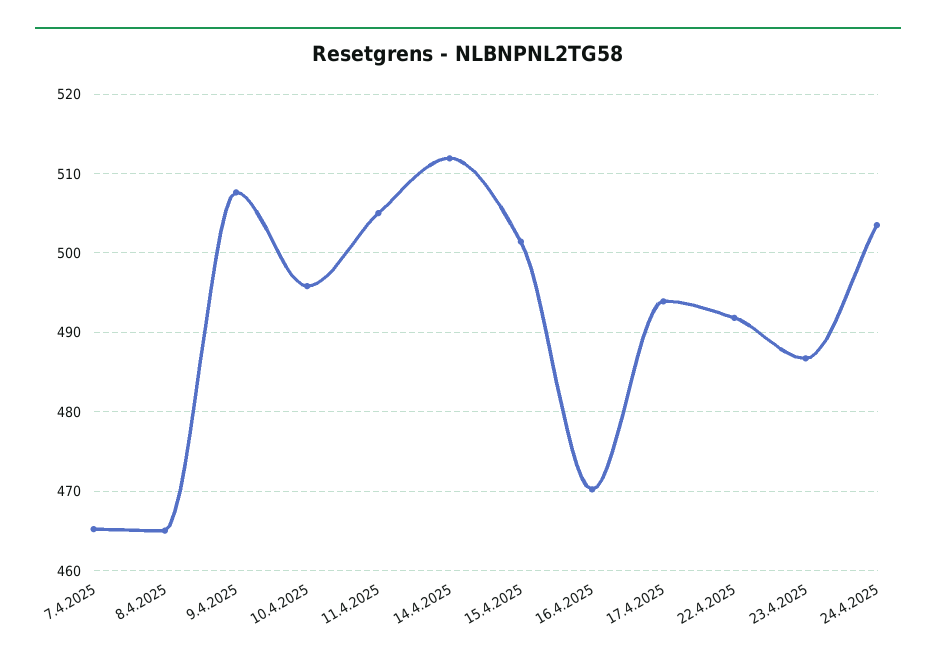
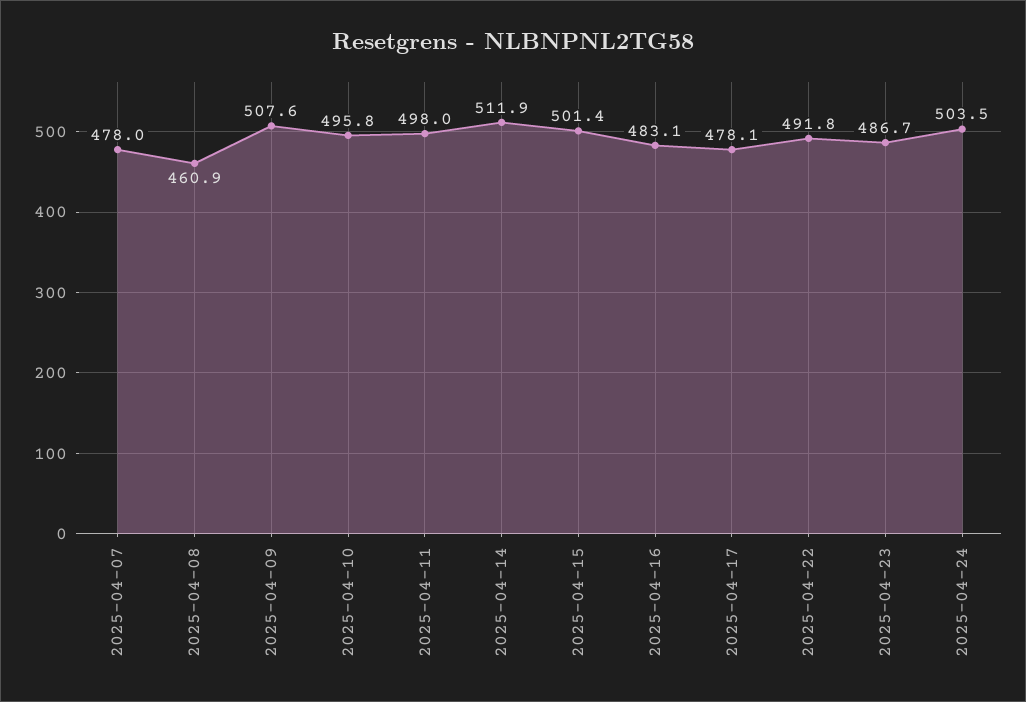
  {
-   "7.4.2025": 465,
+   "7.4.2025": 478,
-   "8.4.2025": 465,
+   "8.4.2025": 460.9,
    "9.4.2025": 507.6,
    "10.4.2025": 495.8,
-   "11.4.2025": 505,
+   "11.4.2025": 498,
    "14.4.2025": 511.9,
    "15.4.2025": 501.4,
-   "16.4.2025": 470,
+   "16.4.2025": 483.1,
-   "17.4.2025": 494,
+   "17.4.2025": 478.1,
    "22.4.2025": 491.8,
    "23.4.2025": 486.7,
    "24.4.2025": 503.5
  }

